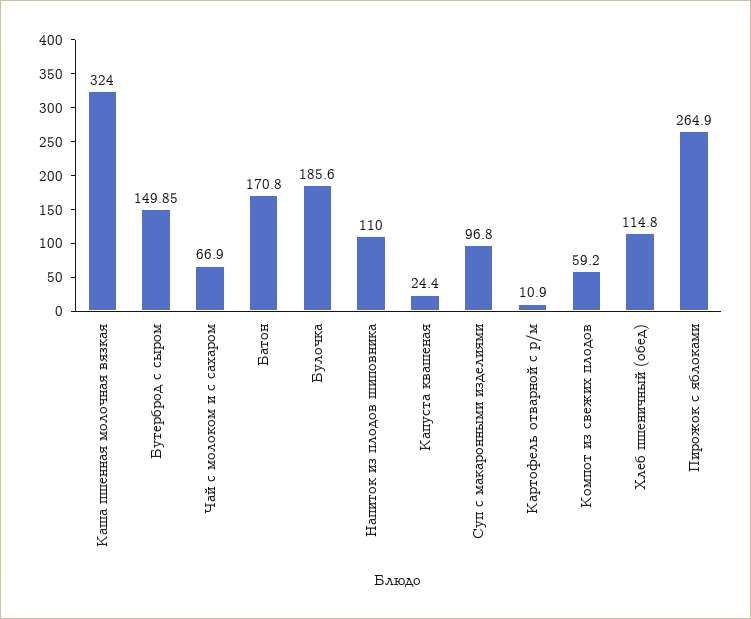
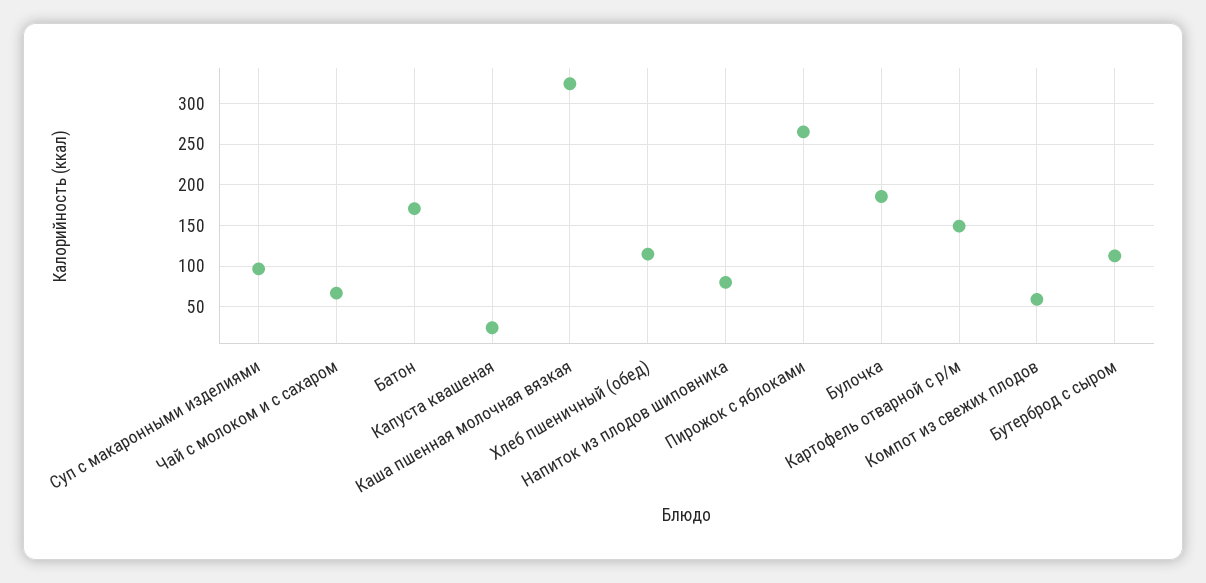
  {
    "Каша пшенная молочная вязкая": 324,
-   "Бутерброд с сыром": 149.85,
+   "Бутерброд с сыром": 110,
    "Чай с молоком и с сахаром": 66.9,
    "Батон": 170.8,
    "Булочка": 185.6,
-   "Напиток из плодов шиповника": 110,
+   "Напиток из плодов шиповника": 80,
    "Капуста квашеная": 24.4,
    "Суп с макаронными изделиями": 96.8,
-   "Картофель отварной с р/м": 10.9,
+   "Картофель отварной с р/м": 150,
    "Компот из свежих плодов": 59.2,
    "Хлеб пшеничный (обед)": 114.8,
    "Пирожок с яблоками": 264.9
  }

